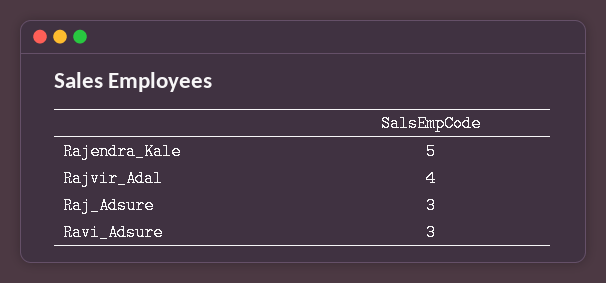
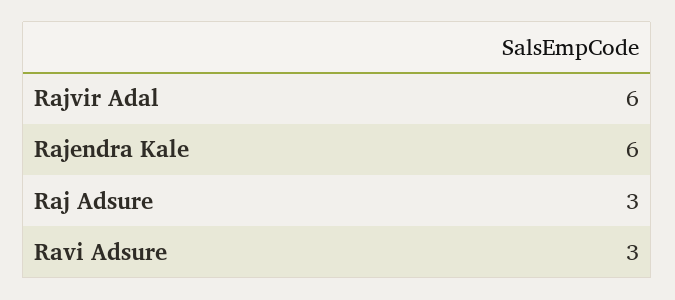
  {
-   "Rajendra_Kale": 5,
+   "Rajendra_Kale": 6,
-   "Rajvir_Adal": 4,
+   "Rajvir_Adal": 6,
    "Raj_Adsure": 3,
    "Ravi_Adsure": 3
  }

